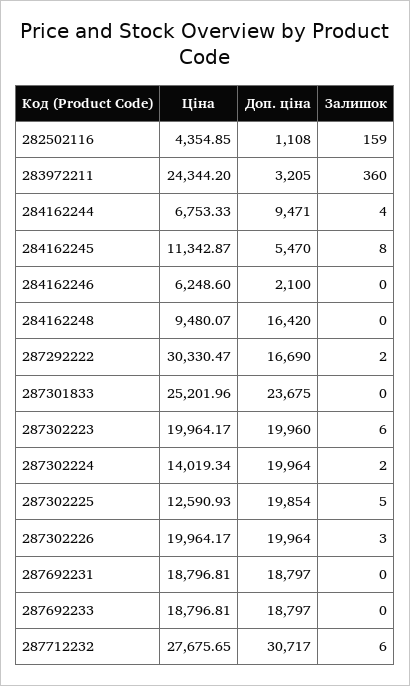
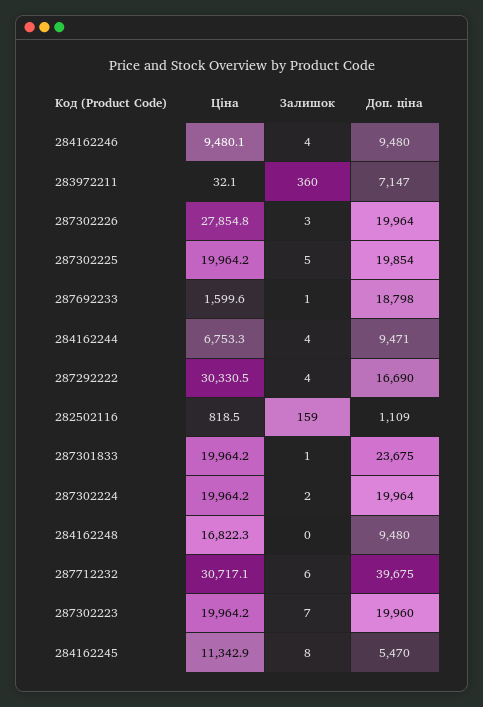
  {
    "Ціна": {
-     "282502116": 4354.85,
+     "282502116": 818.5,
-     "283972211": 24344.2,
+     "283972211": 32.1,
      "284162244": 6753.33,
      "284162245": 11342.87,
-     "284162246": 6248.6,
+     "284162246": 9480.1,
-     "284162248": 9480.07,
+     "284162248": 16822.3,
      "287292222": 30330.47,
-     "287301833": 25201.96,
+     "287301833": 19964.2,
      "287302223": 19964.17,
-     "287302224": 14019.34,
+     "287302224": 19964.2,
-     "287302225": 12590.93,
+     "287302225": 19964.2,
-     "287302226": 19964.17,
+     "287302226": 27854.8,
-     "287692231": 18796.81,
-     "287692233": 18796.81,
+     "287692233": 1599.6,
-     "287712232": 27675.65
+     "287712232": 30717.1
    },
    "Доп. ціна": {
-     "282502116": 1108,
+     "282502116": 1109,
-     "283972211": 3205,
+     "283972211": 7147,
      "284162244": 9471,
      "284162245": 5470,
-     "284162246": 2100,
+     "284162246": 9480,
-     "284162248": 16420,
+     "284162248": 9480,
      "287292222": 16690,
      "287301833": 23675,
      "287302223": 19960,
      "287302224": 19964,
      "287302225": 19854,
      "287302226": 19964,
-     "287692231": 18797,
-     "287692233": 18797,
+     "287692233": 18798,
-     "287712232": 30717
+     "287712232": 39675
    },
    "Залишок": {
      "282502116": 159,
      "283972211": 360,
      "284162244": 4,
      "284162245": 8,
-     "284162246": 0,
+     "284162246": 4,
      "284162248": 0,
-     "287292222": 2,
+     "287292222": 4,
-     "287301833": 0,
+     "287301833": 1,
-     "287302223": 6,
+     "287302223": 7,
      "287302224": 2,
      "287302225": 5,
      "287302226": 3,
-     "287692231": 0,
-     "287692233": 0,
+     "287692233": 1,
      "287712232": 6
    }
  }

